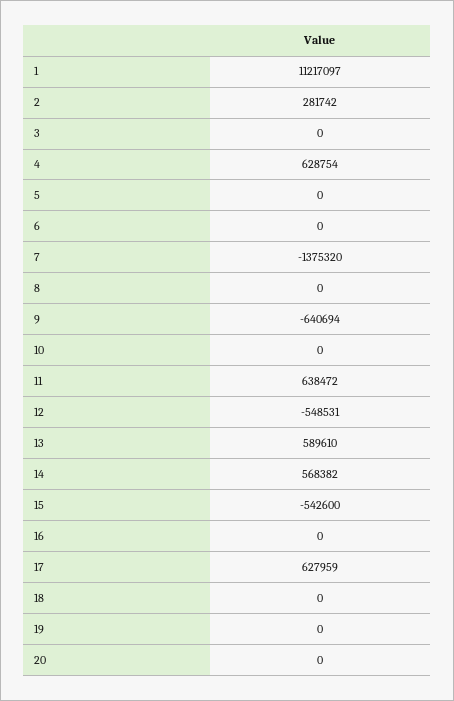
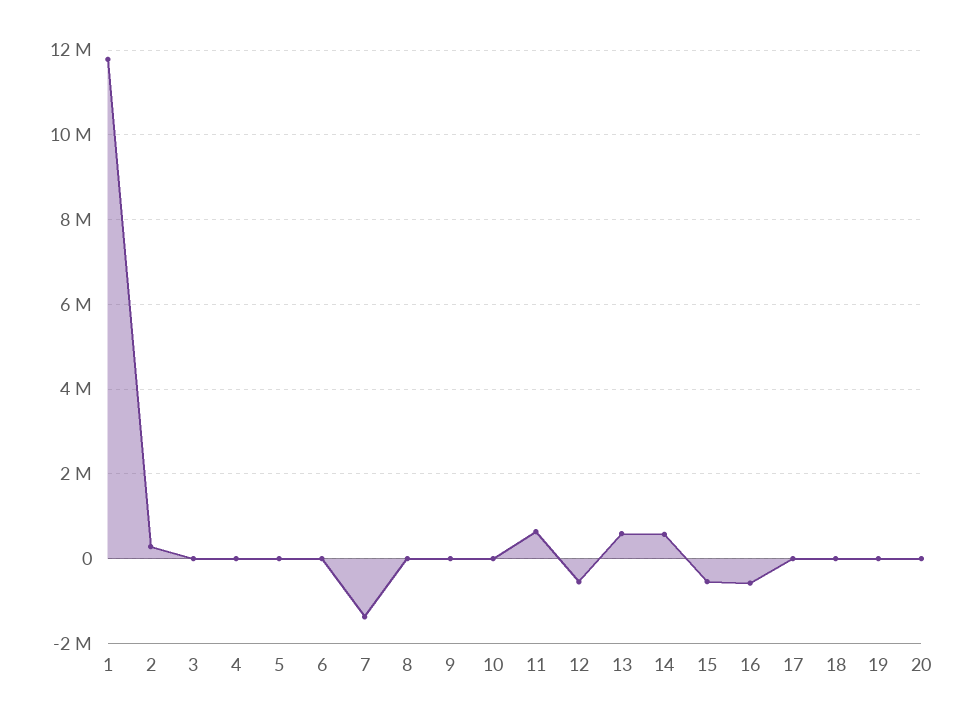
  {
-   "1": 11217097,
+   "1": 11800000,
    "2": 281742,
    "3": 0,
-   "4": 628754,
+   "4": 0,
    "5": 0,
    "6": 0,
    "7": -1375320,
    "8": 0,
-   "9": -640694,
+   "9": 0,
    "10": 0,
    "11": 638472,
    "12": -548531,
    "13": 589610,
    "14": 568382,
    "15": -542600,
-   "16": 0,
+   "16": -600000,
-   "17": 627959,
+   "17": 0,
    "18": 0,
    "19": 0,
    "20": 0
  }

